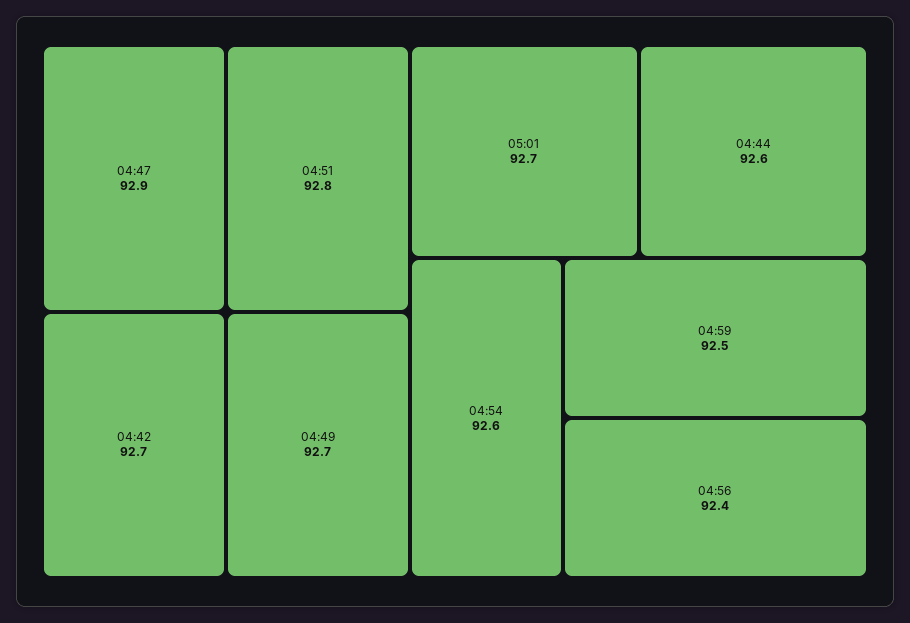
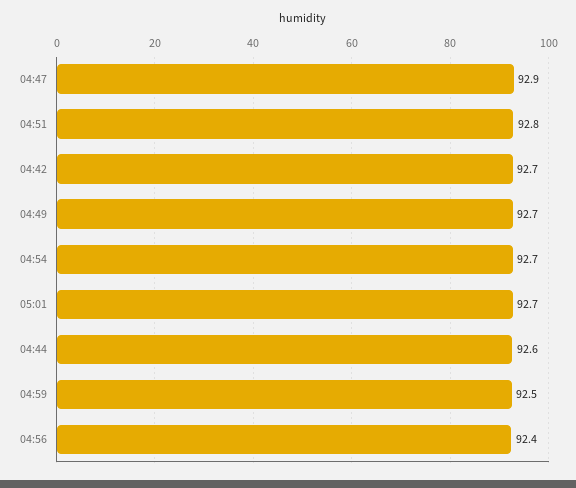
  {
    "04:47": 92.9,
    "04:51": 92.8,
    "04:42": 92.7,
    "04:49": 92.7,
    "05:01": 92.7,
    "04:44": 92.6,
-   "04:54": 92.6,
+   "04:54": 92.7,
    "04:59": 92.5,
    "04:56": 92.4
  }

